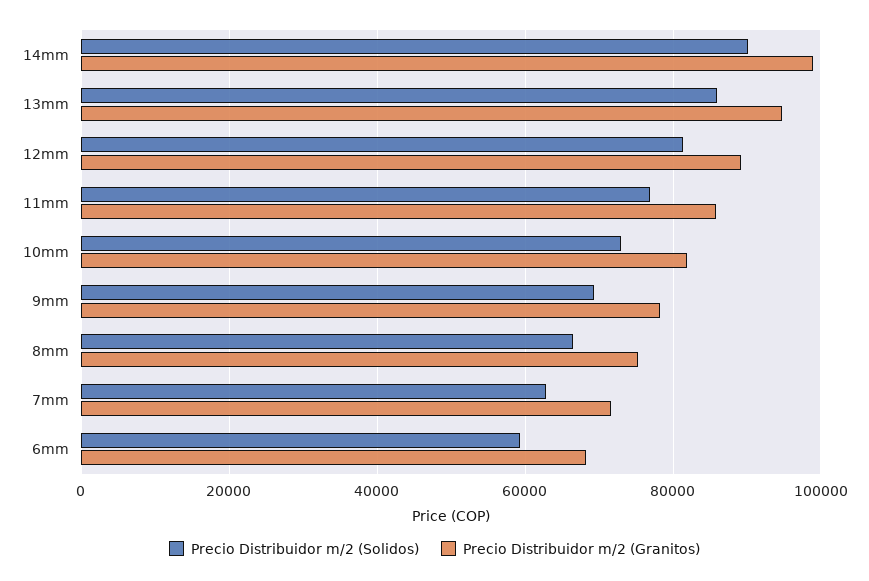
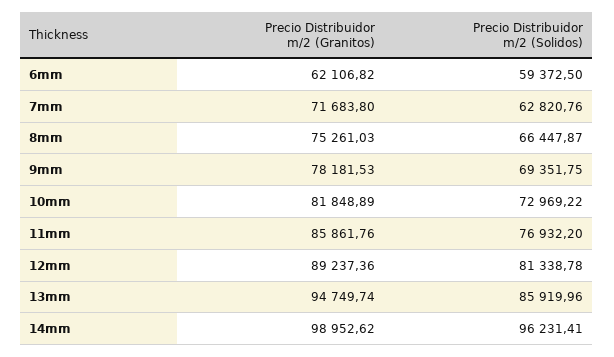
  {
    "Precio Distribuidor m/2 (Solidos)": {
-     "14mm": 90000,
+     "14mm": 96231.41,
      "13mm": 85919.96,
      "12mm": 81338.78,
      "11mm": 76932.2,
      "10mm": 72969.22,
      "9mm": 69351.75,
      "8mm": 66447.87,
      "7mm": 62820.76,
      "6mm": 59372.5
    },
    "Precio Distribuidor m/2 (Granitos)": {
      "14mm": 98952.62,
      "13mm": 94749.74,
      "12mm": 89237.36,
      "11mm": 85861.76,
      "10mm": 81848.89,
      "9mm": 78181.53,
      "8mm": 75261.03,
      "7mm": 71683.8,
-     "6mm": 68000
+     "6mm": 62106.82
    }
  }

